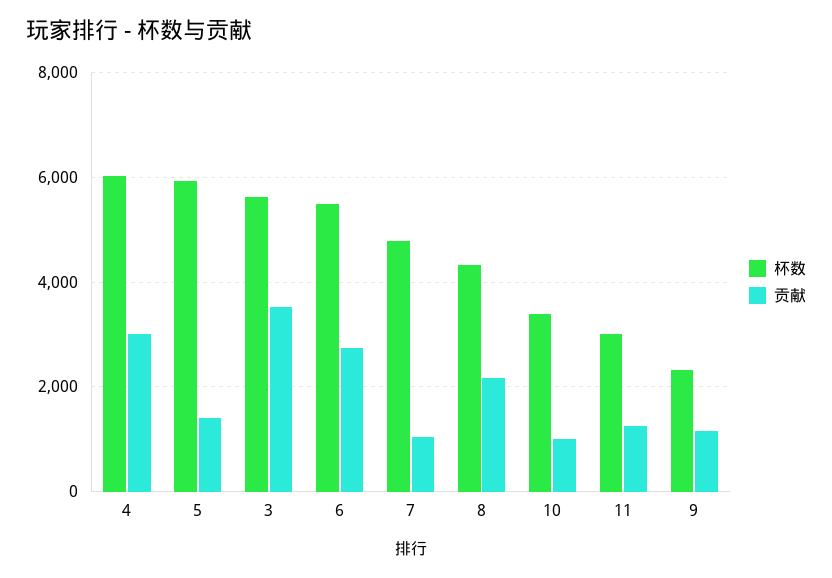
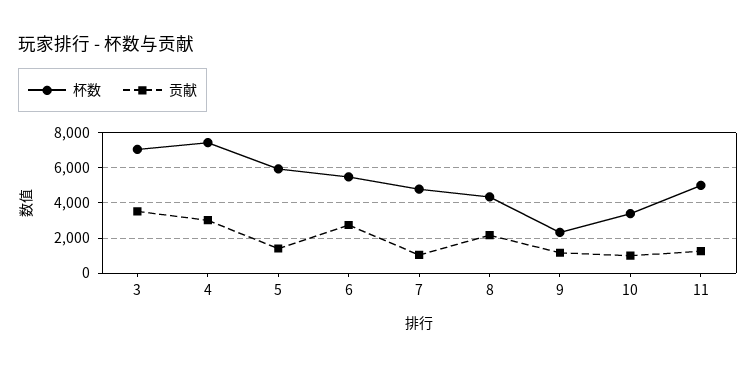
  {
    "杯数": {
-     "4": 6000,
+     "4": 7500,
      "5": 6000,
-     "3": 5600,
+     "3": 7000,
      "6": 5400,
      "7": 4800,
      "8": 4400,
      "10": 3400,
-     "11": 3000,
+     "11": 5000,
      "9": 2400
    },
    "贡献": {
      "4": 3000,
      "5": 1400,
      "3": 3600,
      "6": 2800,
      "7": 1000,
      "8": 2200,
      "10": 1000,
      "11": 1200,
      "9": 1200
    }
  }

